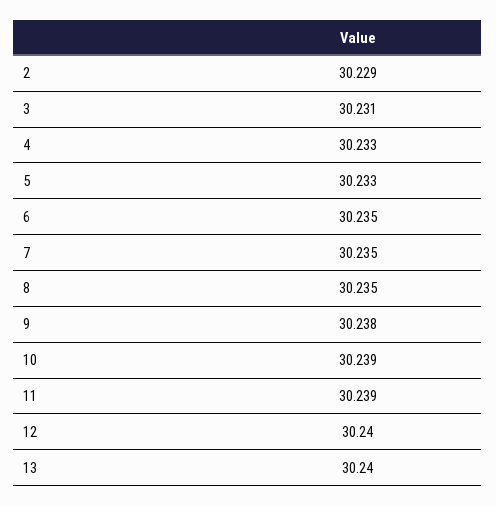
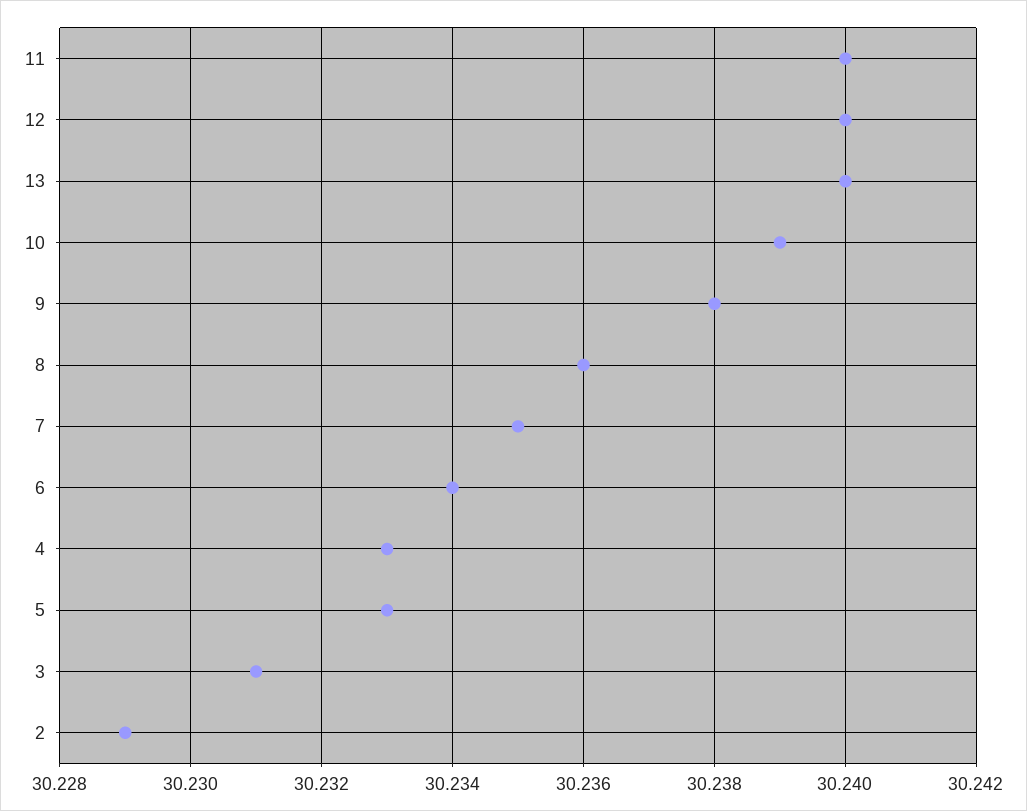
  {
    "2": 30.229,
    "3": 30.231,
    "4": 30.233,
    "5": 30.233,
-   "6": 30.235,
+   "6": 30.234,
    "7": 30.235,
-   "8": 30.235,
+   "8": 30.236,
    "9": 30.238,
    "10": 30.239,
-   "11": 30.239,
+   "11": 30.24,
    "12": 30.24,
    "13": 30.24
  }

